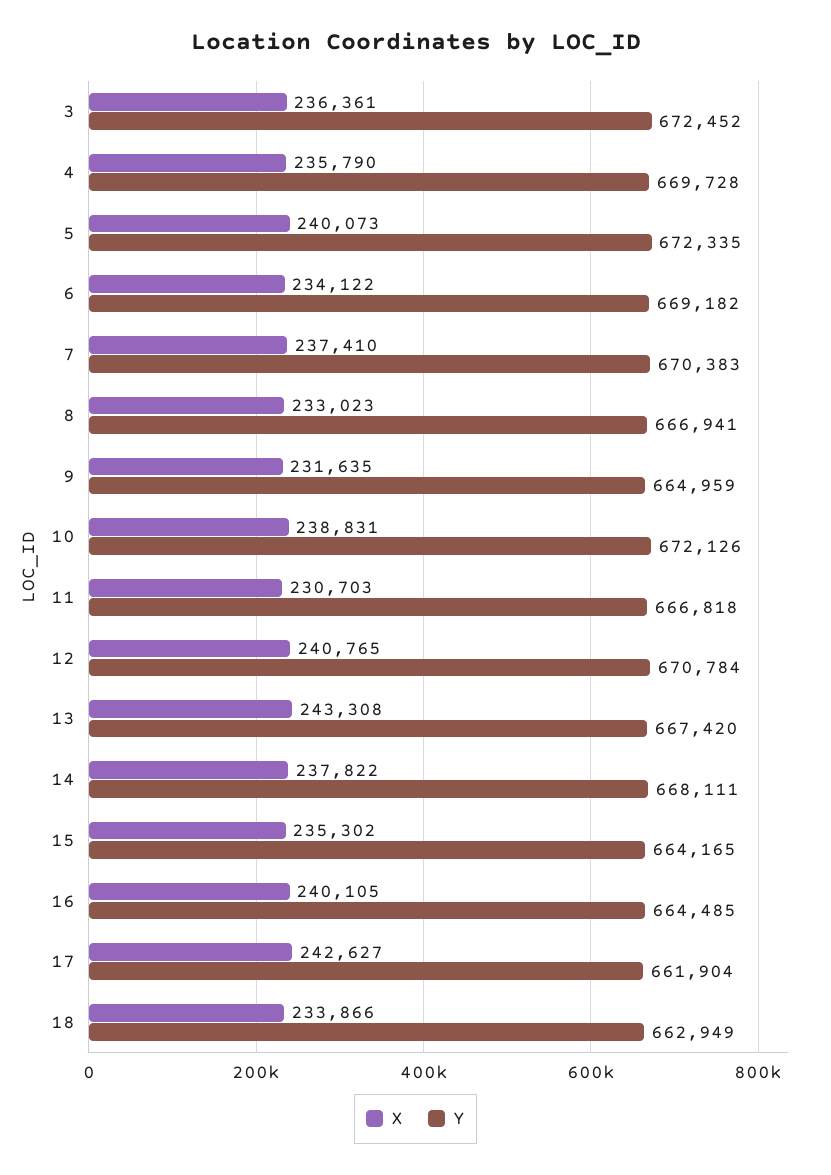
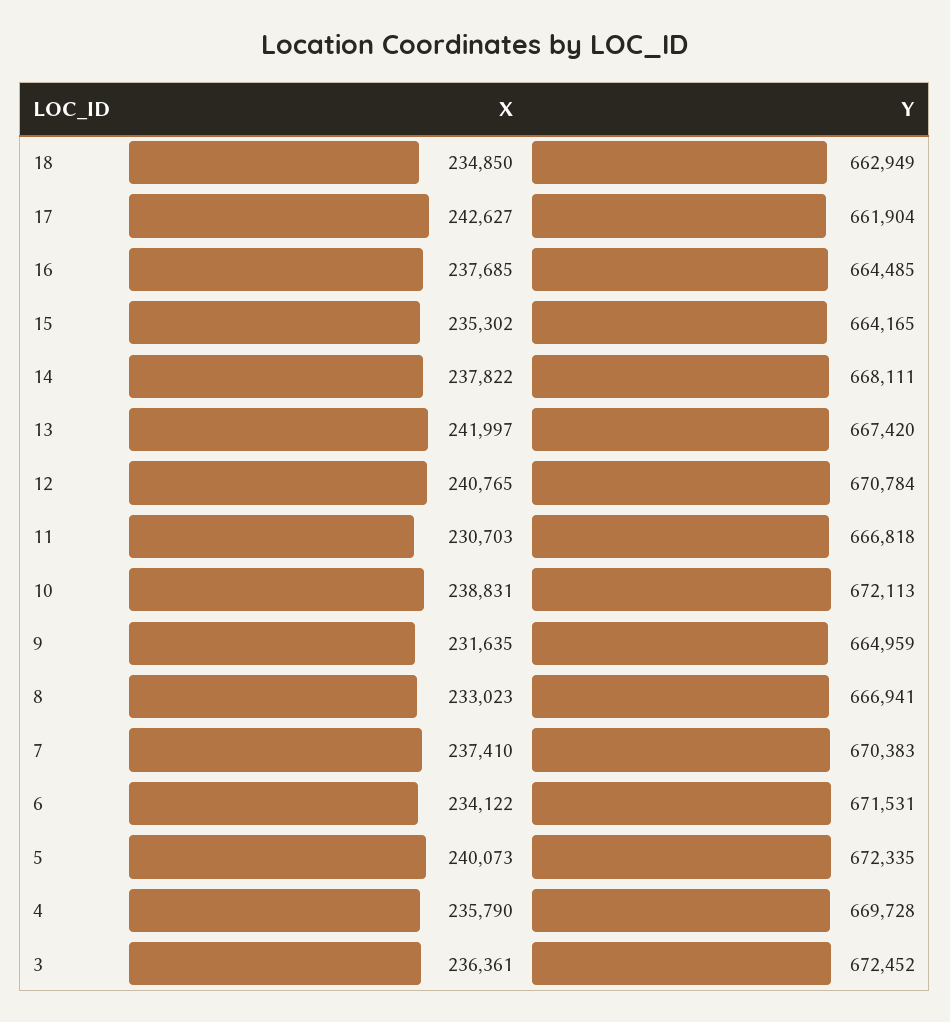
  {
    "X": {
      "3": 236361,
      "4": 235790,
      "5": 240073,
      "6": 234122,
      "7": 237410,
      "8": 233023,
      "9": 231635,
      "10": 238831,
      "11": 230703,
      "12": 240765,
-     "13": 243308,
+     "13": 241997,
      "14": 237822,
      "15": 235302,
-     "16": 240105,
+     "16": 237685,
      "17": 242627,
-     "18": 233866
+     "18": 234850
    },
    "Y": {
      "3": 672452,
      "4": 669728,
      "5": 672335,
-     "6": 669182,
+     "6": 671531,
      "7": 670383,
      "8": 666941,
      "9": 664959,
-     "10": 672126,
+     "10": 672113,
      "11": 666818,
      "12": 670784,
      "13": 667420,
      "14": 668111,
      "15": 664165,
      "16": 664485,
      "17": 661904,
      "18": 662949
    }
  }

